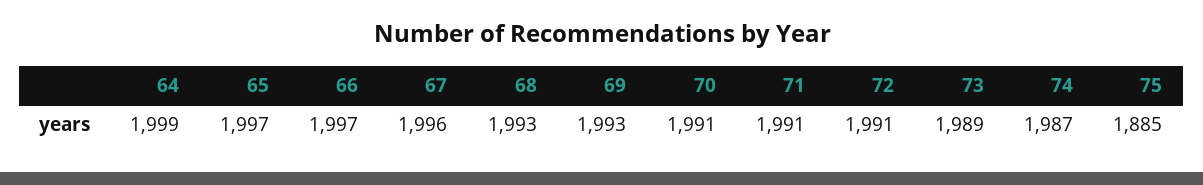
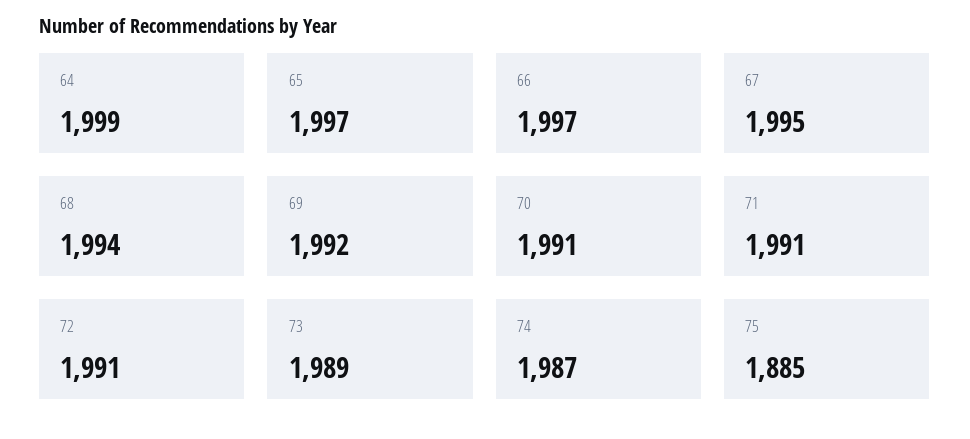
  {
    "64": 1999,
    "65": 1997,
    "66": 1997,
-   "67": 1996,
+   "67": 1995,
-   "68": 1993,
+   "68": 1994,
-   "69": 1993,
+   "69": 1992,
    "70": 1991,
    "71": 1991,
    "72": 1991,
    "73": 1989,
    "74": 1987,
    "75": 1885
  }

